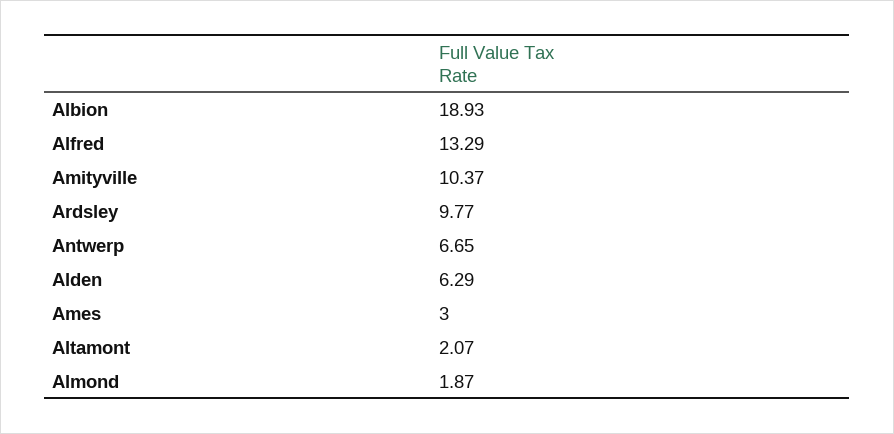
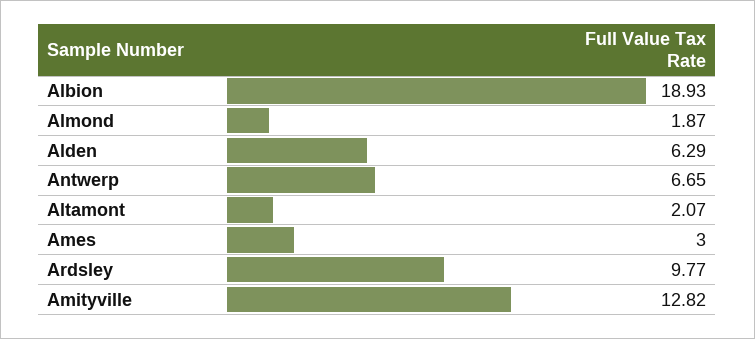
  {
    "Albion": 18.93,
-   "Alfred": 13.29,
-   "Amityville": 10.37,
+   "Amityville": 12.82,
    "Ardsley": 9.77,
    "Antwerp": 6.65,
    "Alden": 6.29,
    "Ames": 3,
    "Altamont": 2.07,
    "Almond": 1.87
  }

